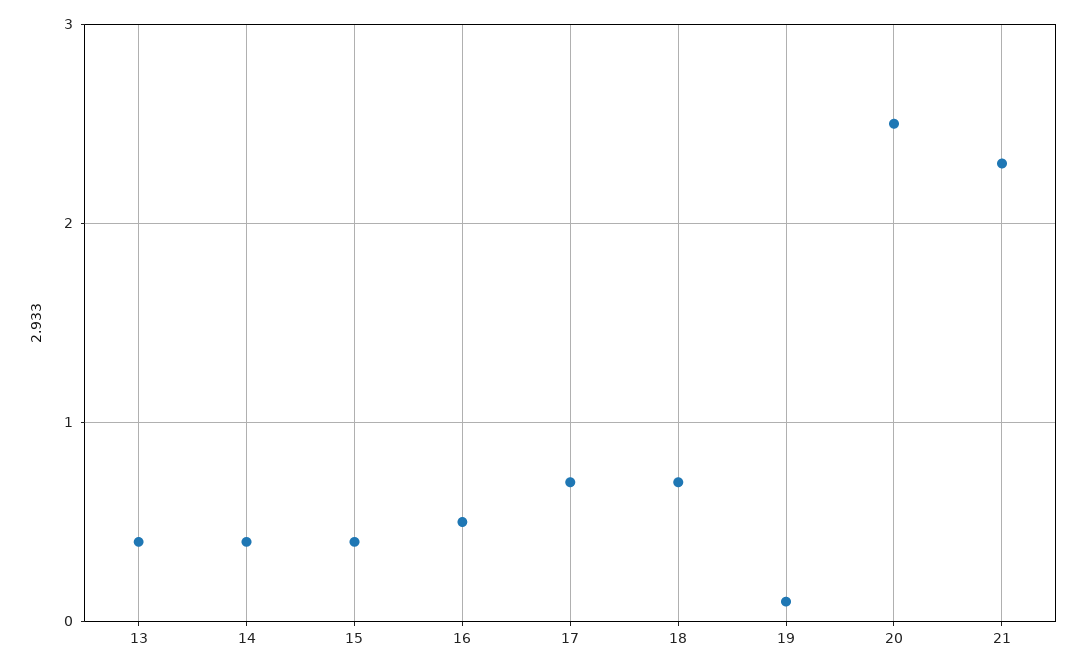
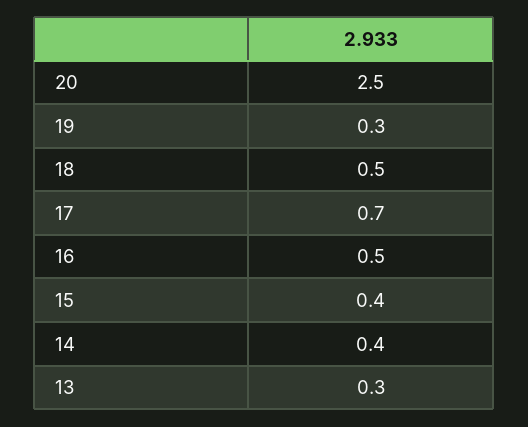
  {
-   "13": 0.4,
+   "13": 0.3,
    "14": 0.4,
    "15": 0.4,
    "16": 0.5,
    "17": 0.7,
-   "18": 0.7,
+   "18": 0.5,
-   "19": 0.1,
+   "19": 0.3,
-   "20": 2.5,
+   "20": 2.5
-   "21": 2.3
  }

